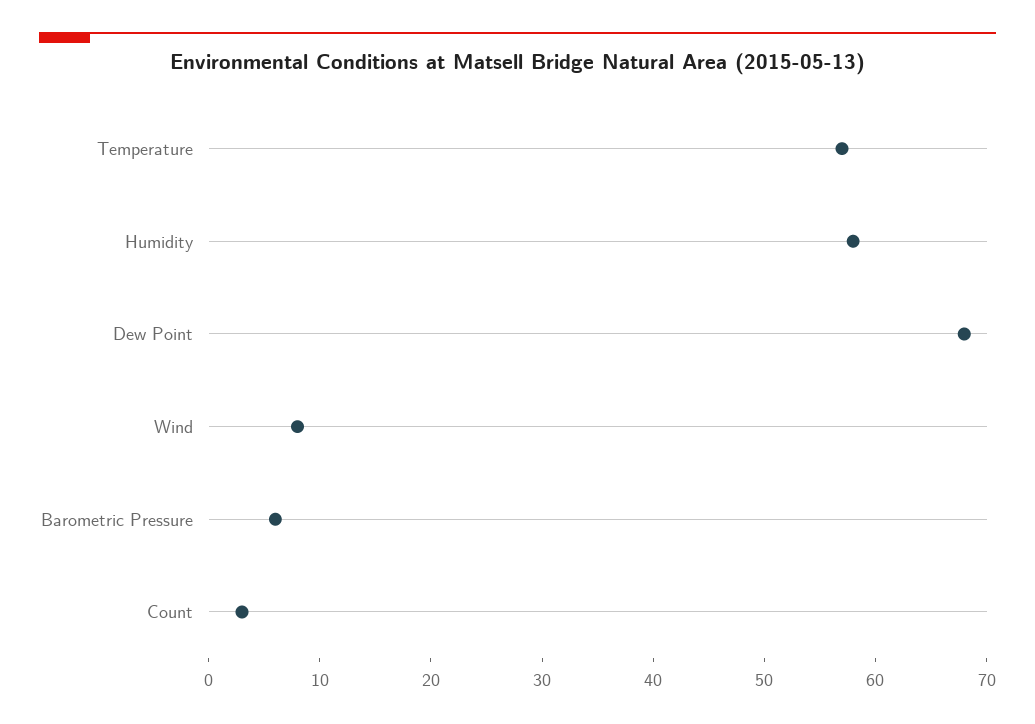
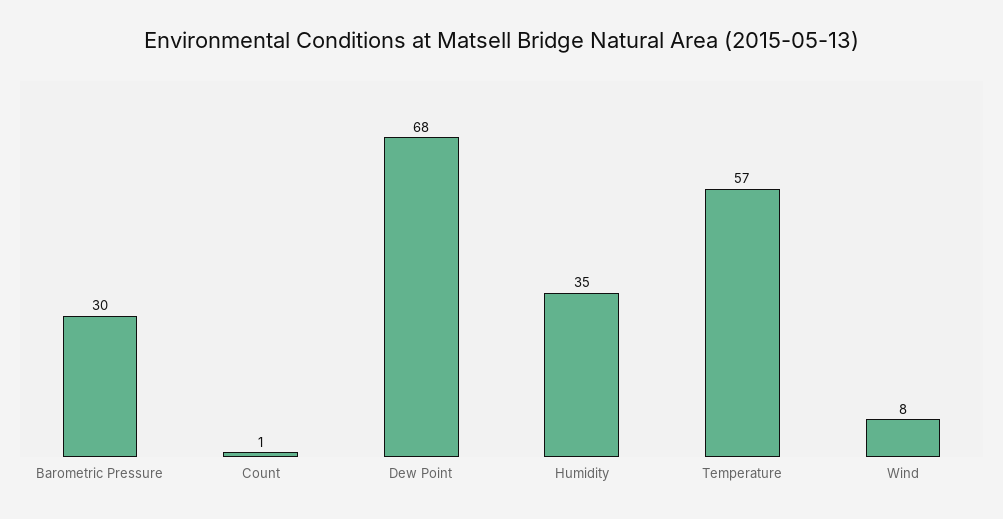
  {
    "Temperature": 57,
-   "Humidity": 58,
+   "Humidity": 35,
    "Dew Point": 68,
    "Wind": 8,
-   "Barometric Pressure": 6,
+   "Barometric Pressure": 30,
-   "Count": 3
+   "Count": 1
  }

